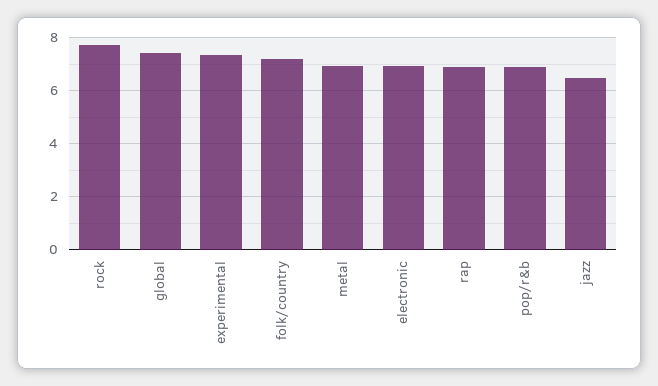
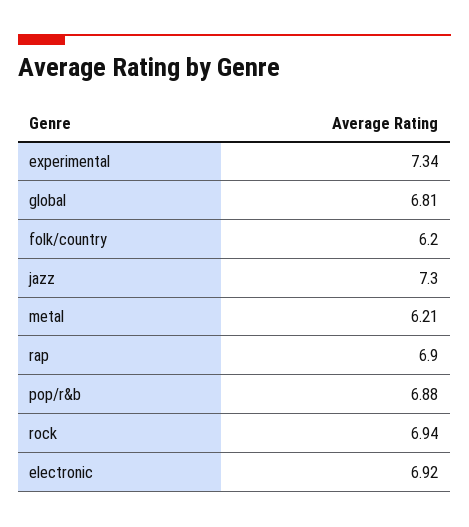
  {
-   "rock": 7.75,
+   "rock": 6.94,
-   "global": 7.5,
+   "global": 6.81,
    "experimental": 7.34,
-   "folk/country": 7.25,
+   "folk/country": 6.2,
-   "metal": 7,
+   "metal": 6.21,
    "electronic": 6.92,
    "rap": 6.9,
    "pop/r&b": 6.88,
-   "jazz": 6.5
+   "jazz": 7.3
  }

